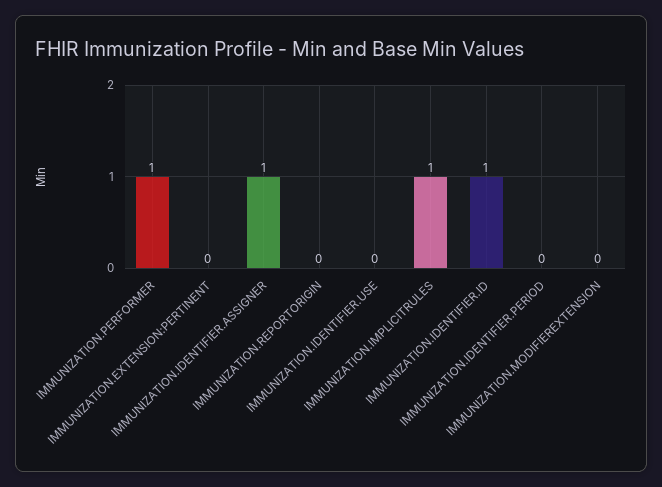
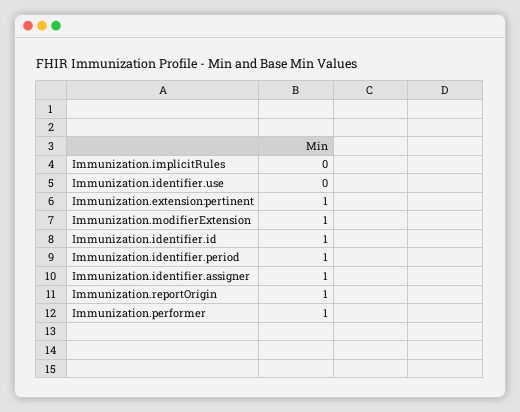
  {
    "IMMUNIZATION.PERFORMER": 1,
-   "IMMUNIZATION.EXTENSION:PERTINENT": 0,
+   "IMMUNIZATION.EXTENSION:PERTINENT": 1,
    "IMMUNIZATION.IDENTIFIER.ASSIGNER": 1,
-   "IMMUNIZATION.REPORTORIGIN": 0,
+   "IMMUNIZATION.REPORTORIGIN": 1,
    "IMMUNIZATION.IDENTIFIER.USE": 0,
-   "IMMUNIZATION.IMPLICITRULES": 1,
+   "IMMUNIZATION.IMPLICITRULES": 0,
    "IMMUNIZATION.IDENTIFIER.ID": 1,
-   "IMMUNIZATION.IDENTIFIER.PERIOD": 0,
+   "IMMUNIZATION.IDENTIFIER.PERIOD": 1,
-   "IMMUNIZATION.MODIFIEREXTENSION": 0
+   "IMMUNIZATION.MODIFIEREXTENSION": 1
  }

